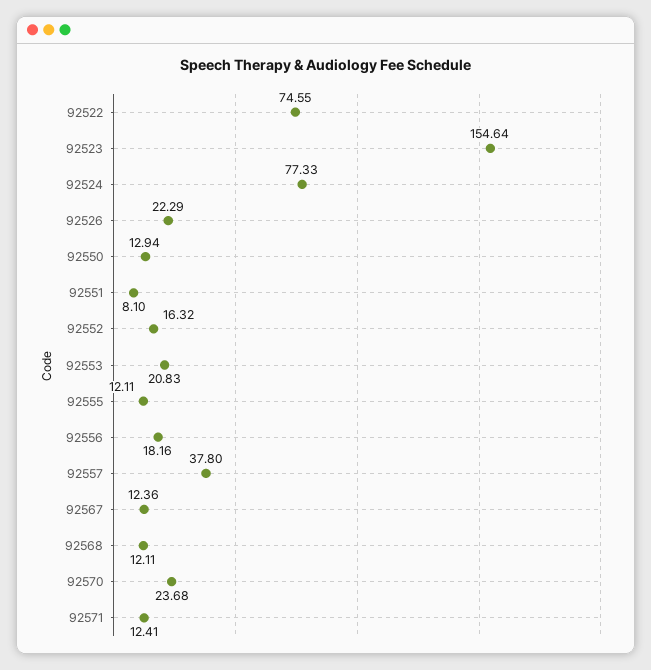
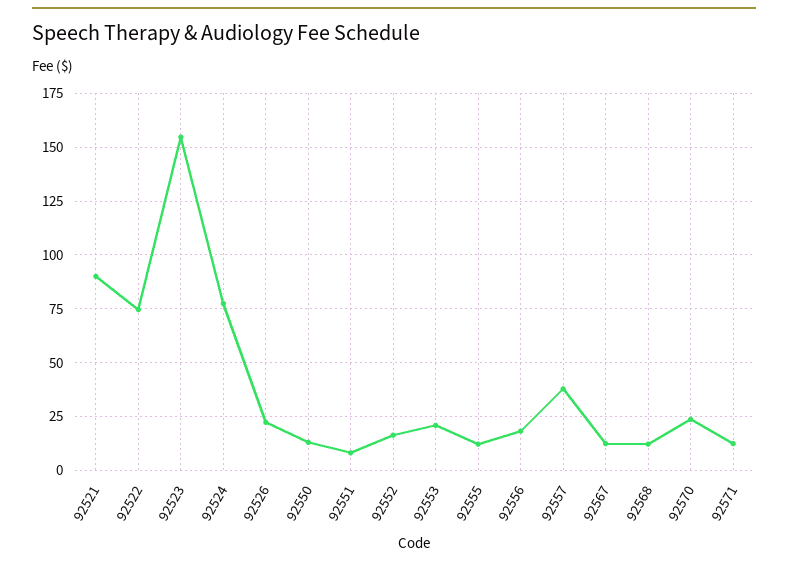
  {
    "92522": 74.55,
    "92523": 154.64,
    "92524": 77.33,
    "92526": 22.29,
    "92550": 12.94,
    "92551": 8.1,
    "92552": 16.32,
    "92553": 20.83,
    "92555": 12.11,
    "92556": 18.16,
    "92557": 37.8,
    "92567": 12.36,
    "92568": 12.11,
    "92570": 23.68,
-   "92571": 12.41
+   "92571": 12.41,
+   "92521": 90
  }

